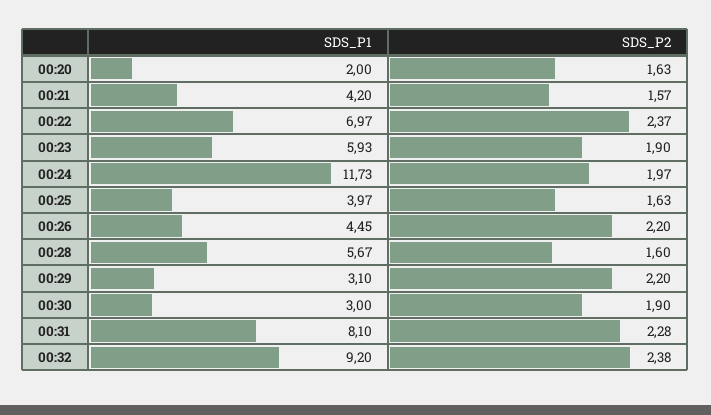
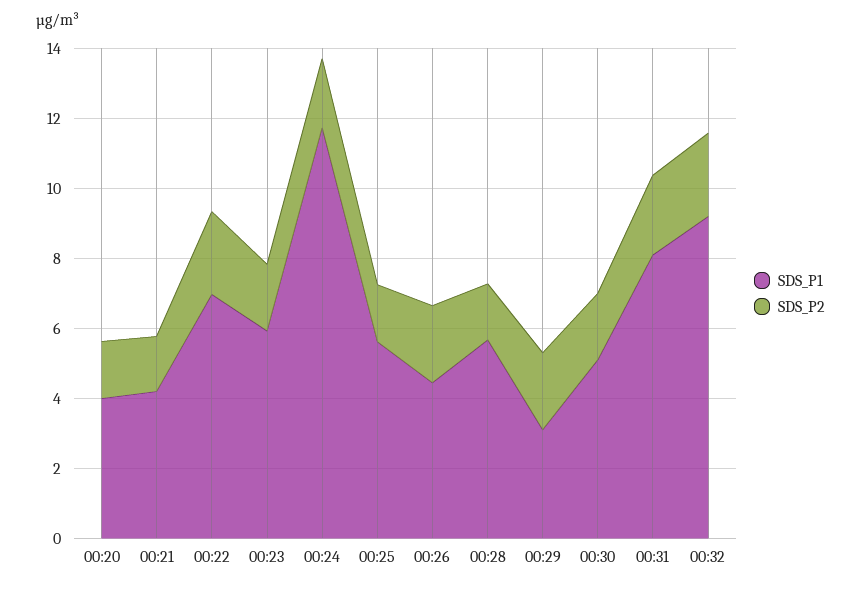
  {
    "SDS_P1": {
-     "00:20": 2,
+     "00:20": 4,
      "00:21": 4.2,
      "00:22": 6.97,
      "00:23": 5.93,
      "00:24": 11.73,
-     "00:25": 3.97,
+     "00:25": 5.5,
      "00:26": 4.45,
      "00:28": 5.67,
      "00:29": 3.1,
-     "00:30": 3,
+     "00:30": 5,
      "00:31": 8.1,
      "00:32": 9.2
    },
    "SDS_P2": {
      "00:20": 1.63,
      "00:21": 1.57,
      "00:22": 2.37,
      "00:23": 1.9,
      "00:24": 1.97,
      "00:25": 1.63,
      "00:26": 2.2,
      "00:28": 1.6,
      "00:29": 2.2,
      "00:30": 1.9,
      "00:31": 2.28,
      "00:32": 2.38
    }
  }

